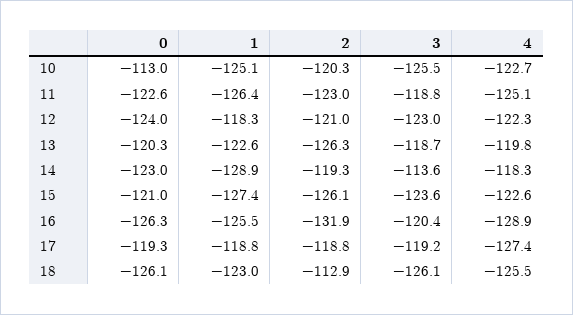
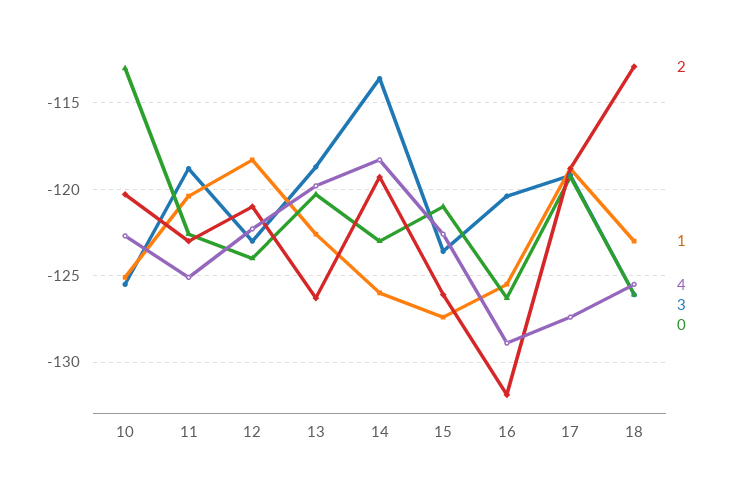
  {
    "0": {
      "10": -113,
      "11": -122.6,
      "12": -124,
      "13": -120.3,
      "14": -123,
      "15": -121,
      "16": -126.3,
      "17": -119.3,
      "18": -126.1
    },
    "1": {
      "10": -125.1,
-     "11": -126.4,
+     "11": -120.5,
      "12": -118.3,
      "13": -122.6,
-     "14": -128.9,
+     "14": -126,
      "15": -127.4,
      "16": -125.5,
      "17": -118.8,
      "18": -123
    },
    "2": {
      "10": -120.3,
      "11": -123,
      "12": -121,
      "13": -126.3,
      "14": -119.3,
      "15": -126.1,
      "16": -131.9,
      "17": -118.8,
      "18": -112.9
    },
    "3": {
      "10": -125.5,
      "11": -118.8,
      "12": -123,
      "13": -118.7,
      "14": -113.6,
      "15": -123.6,
      "16": -120.4,
      "17": -119.2,
      "18": -126.1
    },
    "4": {
      "10": -122.7,
      "11": -125.1,
      "12": -122.3,
      "13": -119.8,
      "14": -118.3,
      "15": -122.6,
      "16": -128.9,
      "17": -127.4,
      "18": -125.5
    }
  }

